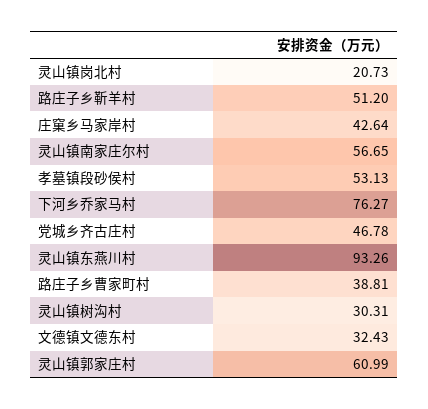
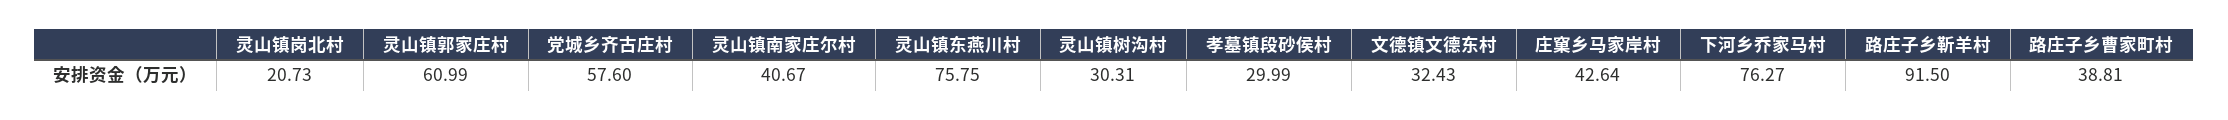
  {
    "灵山镇岗北村": 20.73,
-   "路庄子乡靳羊村": 51.2,
+   "路庄子乡靳羊村": 91.5,
    "庄窠乡马家岸村": 42.64,
-   "灵山镇南家庄尔村": 56.65,
+   "灵山镇南家庄尔村": 40.67,
-   "孝墓镇段砂侯村": 53.13,
+   "孝墓镇段砂侯村": 29.99,
    "下河乡乔家马村": 76.27,
-   "党城乡齐古庄村": 46.78,
+   "党城乡齐古庄村": 57.6,
-   "灵山镇东燕川村": 93.26,
+   "灵山镇东燕川村": 75.75,
    "路庄子乡曹家町村": 38.81,
    "灵山镇树沟村": 30.31,
    "文德镇文德东村": 32.43,
    "灵山镇郭家庄村": 60.99
  }

